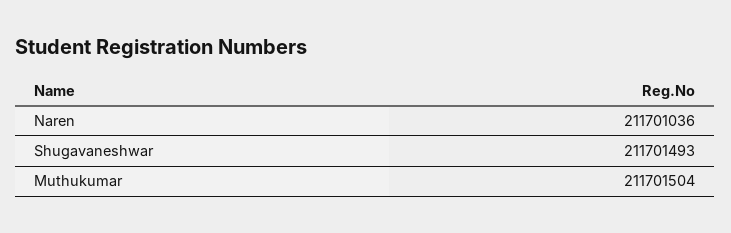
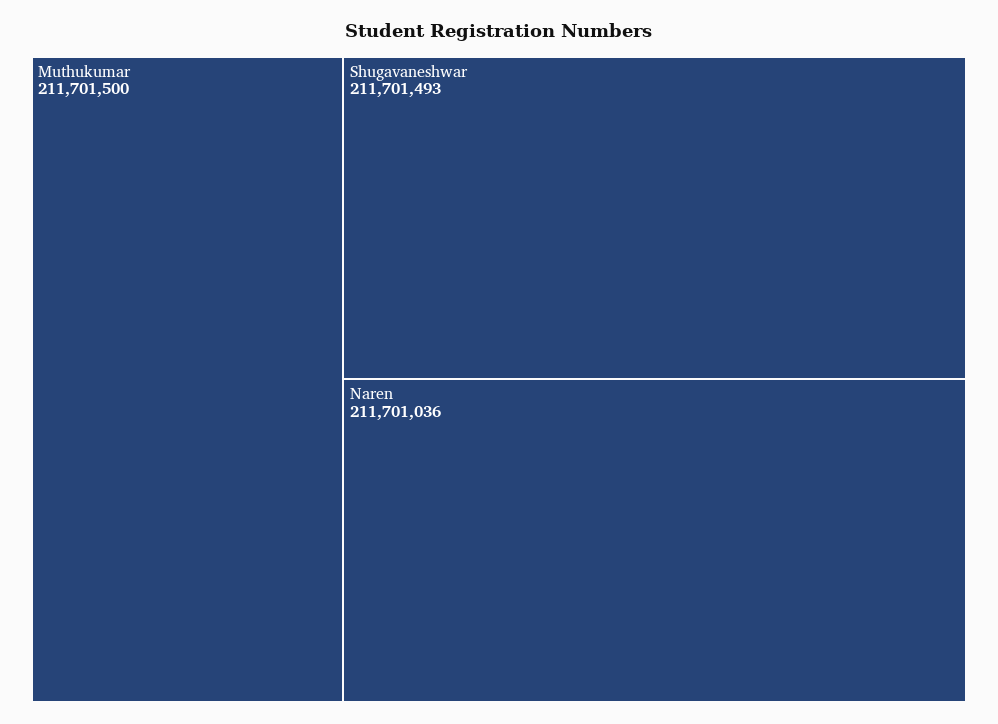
  {
    "Naren": 211701036,
    "Shugavaneshwar": 211701493,
-   "Muthukumar": 211701504
+   "Muthukumar": 211701500
  }

